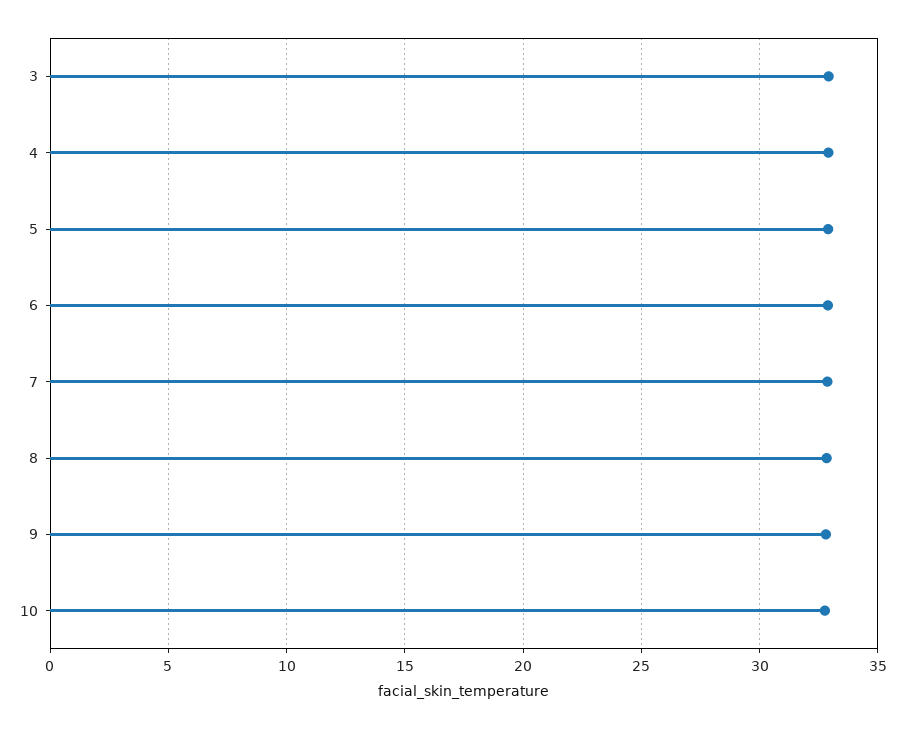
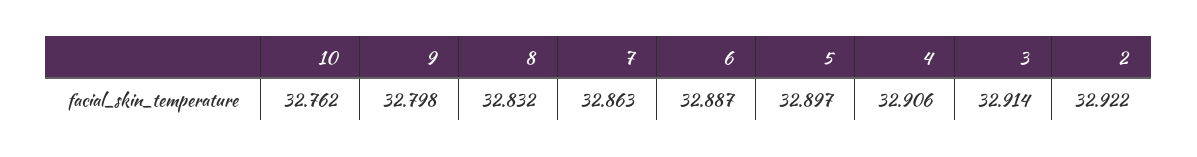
  {
    "3": 32.914,
    "4": 32.906,
    "5": 32.897,
    "6": 32.887,
    "7": 32.863,
    "8": 32.832,
    "9": 32.798,
-   "10": 32.762
+   "10": 32.762,
+   "2": 32.922
  }

